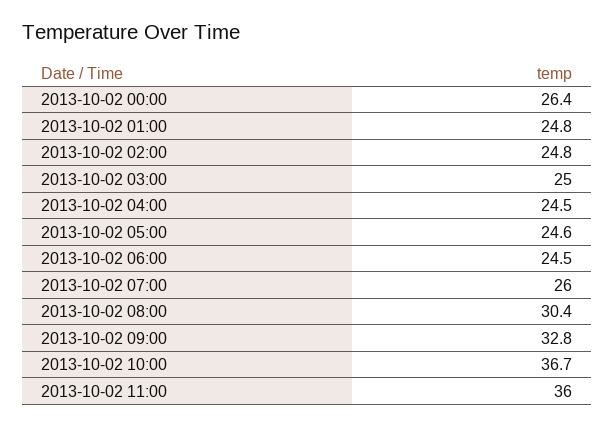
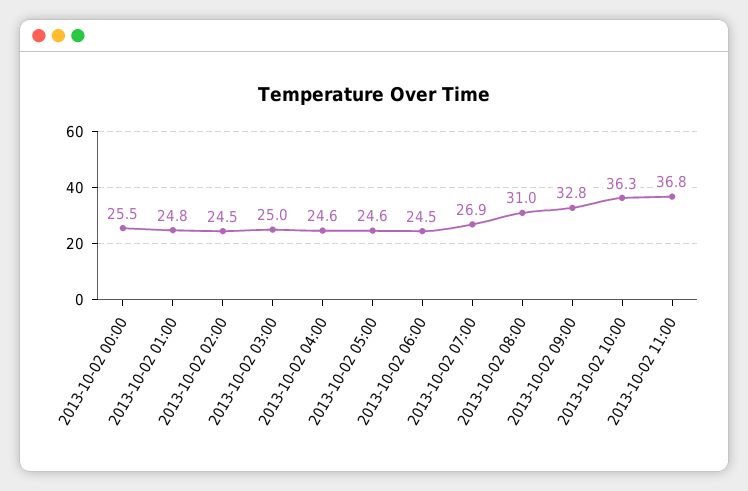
  {
-   "2013-10-02 00:00": 26.4,
+   "2013-10-02 00:00": 25.5,
    "2013-10-02 01:00": 24.8,
-   "2013-10-02 02:00": 24.8,
+   "2013-10-02 02:00": 24.5,
    "2013-10-02 03:00": 25,
-   "2013-10-02 04:00": 24.5,
+   "2013-10-02 04:00": 24.6,
    "2013-10-02 05:00": 24.6,
    "2013-10-02 06:00": 24.5,
-   "2013-10-02 07:00": 26,
+   "2013-10-02 07:00": 26.9,
-   "2013-10-02 08:00": 30.4,
+   "2013-10-02 08:00": 31,
    "2013-10-02 09:00": 32.8,
-   "2013-10-02 10:00": 36.7,
+   "2013-10-02 10:00": 36.3,
-   "2013-10-02 11:00": 36
+   "2013-10-02 11:00": 36.8
  }

